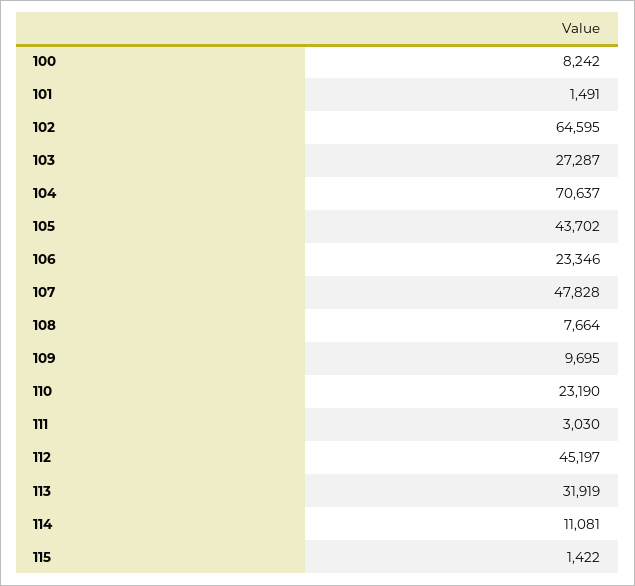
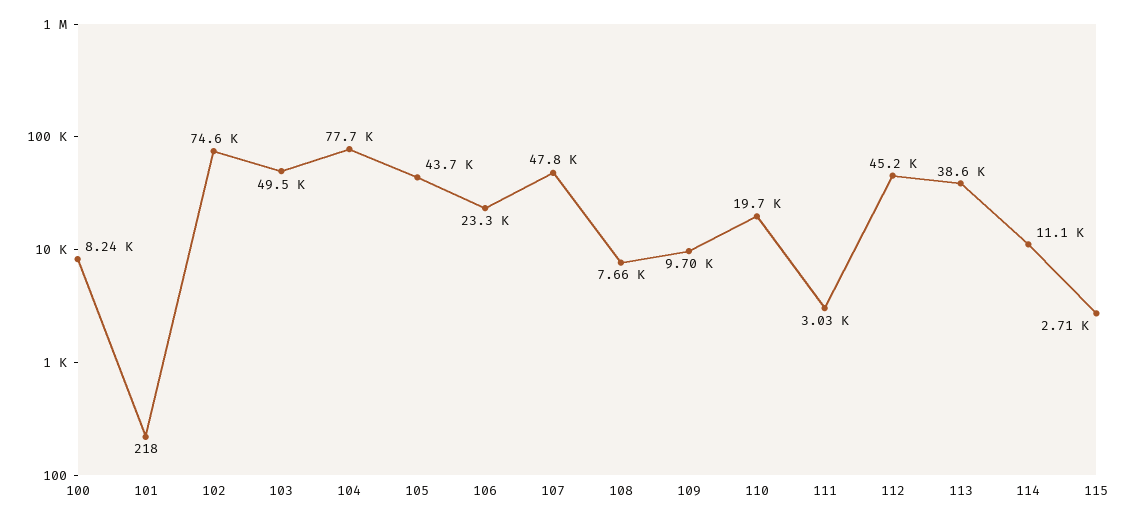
  {
    "100": 8242,
-   "101": 1491,
+   "101": 218,
-   "102": 64595,
+   "102": 74600,
-   "103": 27287,
+   "103": 49500,
-   "104": 70637,
+   "104": 77700,
    "105": 43702,
    "106": 23346,
    "107": 47828,
    "108": 7664,
    "109": 9695,
-   "110": 23190,
+   "110": 19700,
    "111": 3030,
    "112": 45197,
-   "113": 31919,
+   "113": 38600,
    "114": 11081,
-   "115": 1422
+   "115": 2710
  }

